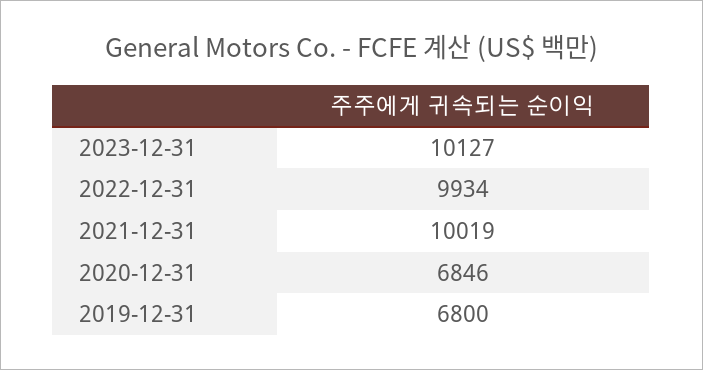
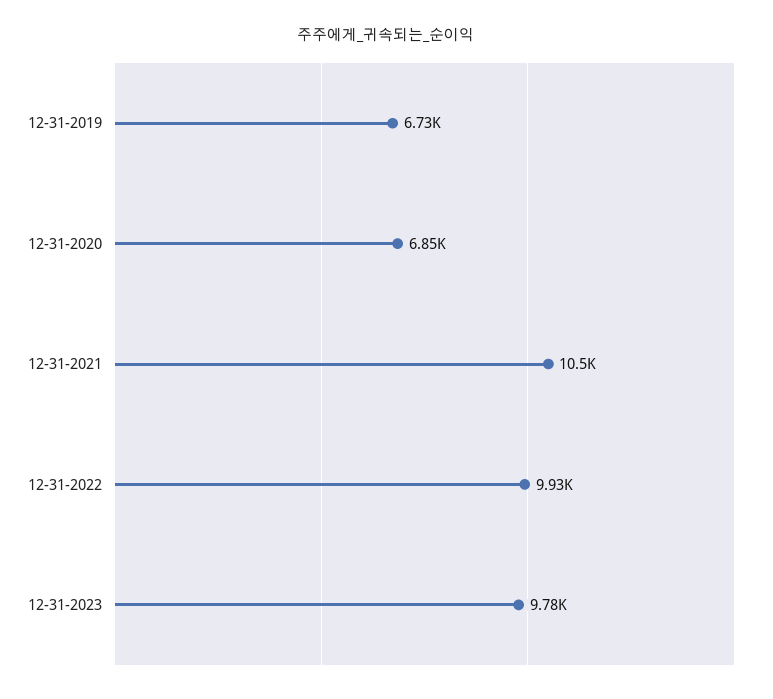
  {
-   "2023-12-31": 10127,
+   "2023-12-31": 9780,
    "2022-12-31": 9934,
-   "2021-12-31": 10019,
+   "2021-12-31": 10500,
    "2020-12-31": 6846,
-   "2019-12-31": 6800
+   "2019-12-31": 6730
  }

